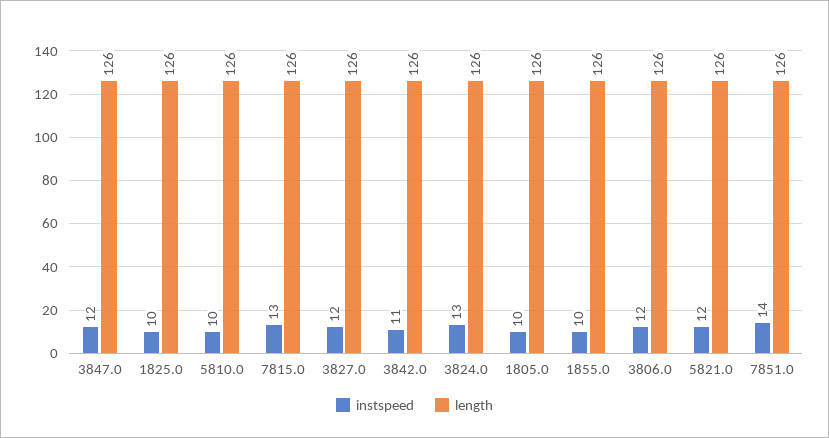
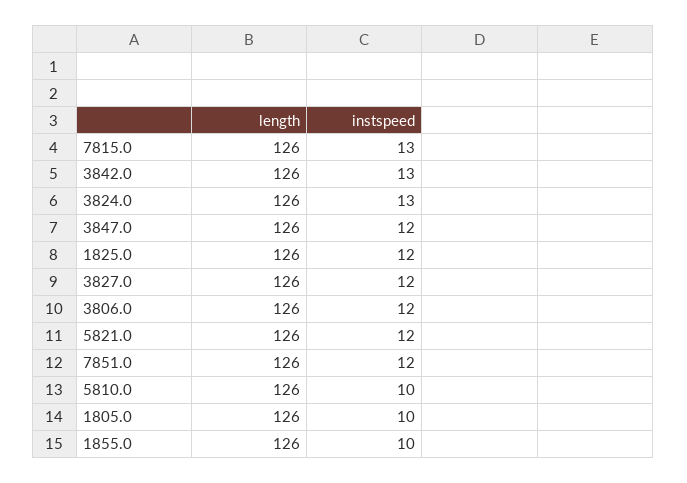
  {
    "instspeed": {
      "3847.0": 12,
-     "1825.0": 10,
+     "1825.0": 12,
      "5810.0": 10,
      "7815.0": 13,
      "3827.0": 12,
-     "3842.0": 11,
+     "3842.0": 13,
      "3824.0": 13,
      "1805.0": 10,
      "1855.0": 10,
      "3806.0": 12,
      "5821.0": 12,
-     "7851.0": 14
+     "7851.0": 12
    },
    "length": {
      "3847.0": 126,
      "1825.0": 126,
      "5810.0": 126,
      "7815.0": 126,
      "3827.0": 126,
      "3842.0": 126,
      "3824.0": 126,
      "1805.0": 126,
      "1855.0": 126,
      "3806.0": 126,
      "5821.0": 126,
      "7851.0": 126
    }
  }

